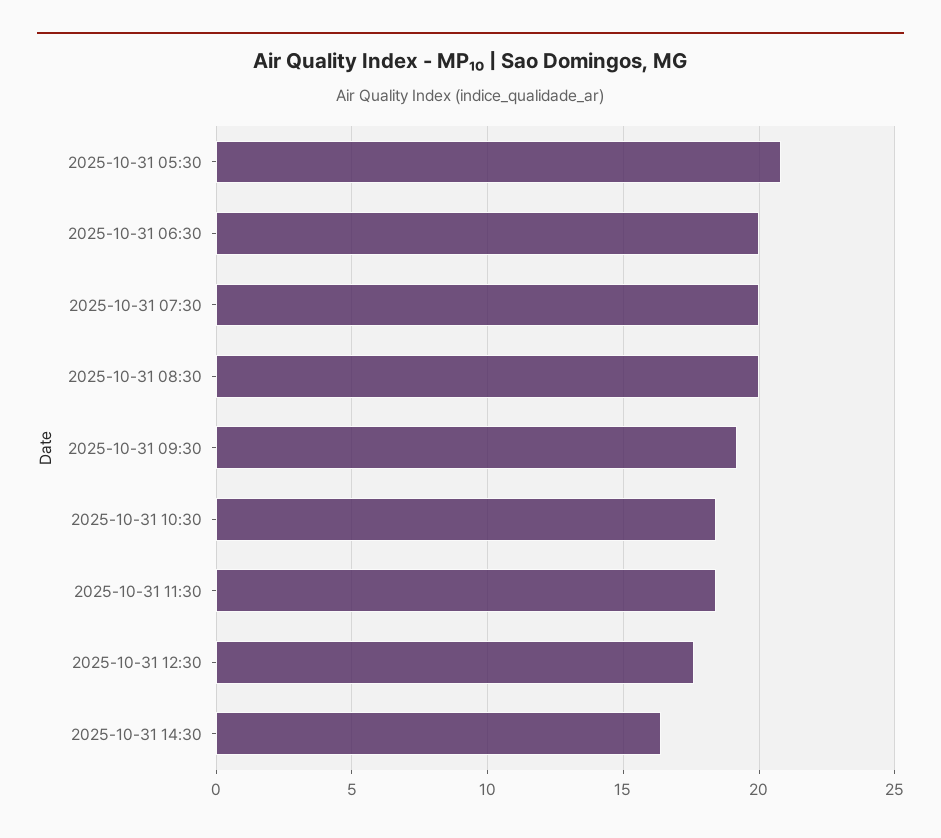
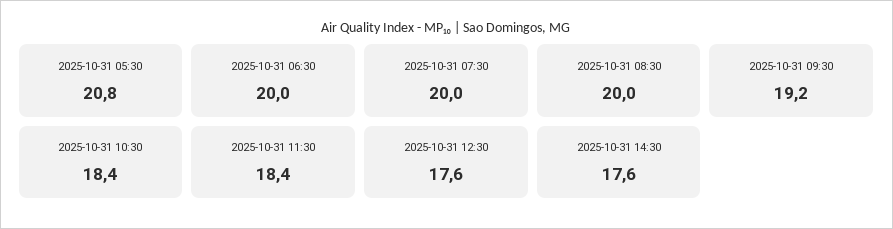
  {
    "2025-10-31 05:30": 20.8,
    "2025-10-31 06:30": 20,
    "2025-10-31 07:30": 20,
    "2025-10-31 08:30": 20,
    "2025-10-31 09:30": 19.2,
    "2025-10-31 10:30": 18.4,
    "2025-10-31 11:30": 18.4,
    "2025-10-31 12:30": 17.6,
-   "2025-10-31 14:30": 16.5
+   "2025-10-31 14:30": 17.6
  }

